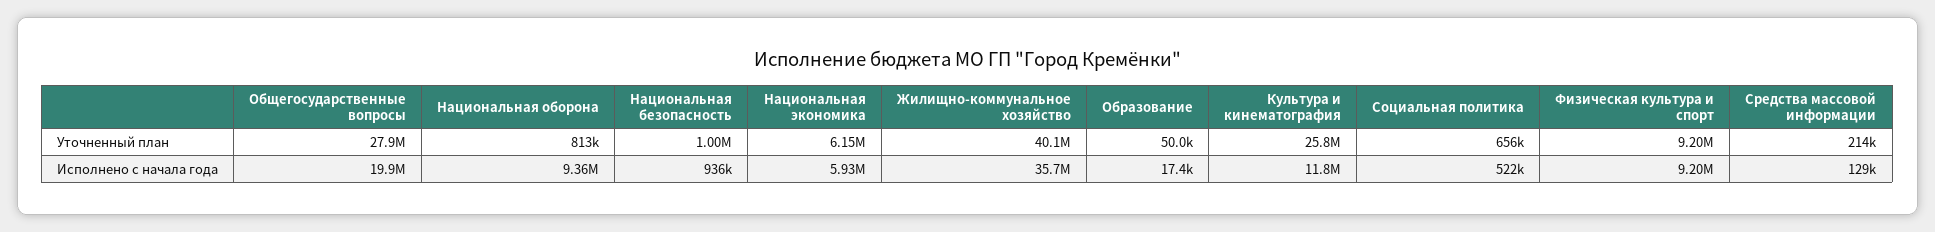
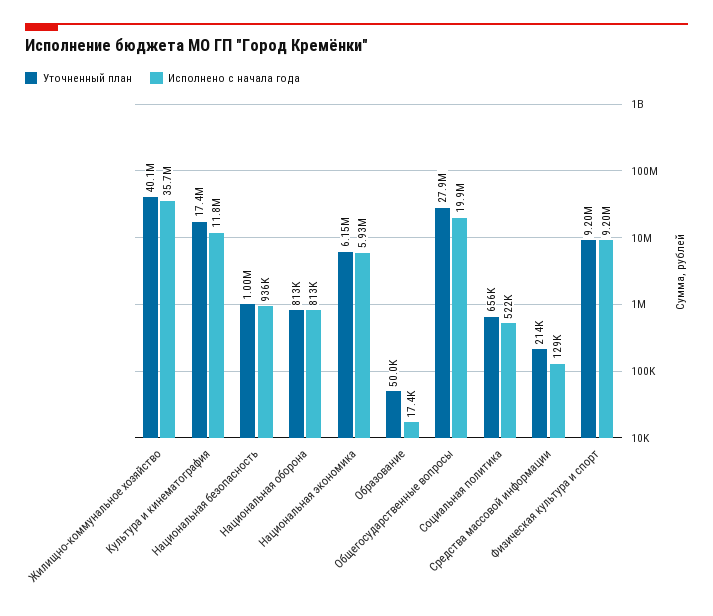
  {
    "Уточненный план": {
      "Общегосударственные вопросы": 27900000,
      "Национальная оборона": 813000,
      "Национальная безопасность": 1000000,
      "Национальная экономика": 6150000,
      "Жилищно-коммунальное хозяйство": 40100000,
      "Образование": 50000,
-     "Культура и кинематография": 25800000,
+     "Культура и кинематография": 17400000,
      "Социальная политика": 656000,
      "Физическая культура и спорт": 9200000,
      "Средства массовой информации": 214000
    },
    "Исполнено с начала года": {
      "Общегосударственные вопросы": 19900000,
-     "Национальная оборона": 9360000,
+     "Национальная оборона": 813000,
      "Национальная безопасность": 936000,
      "Национальная экономика": 5930000,
      "Жилищно-коммунальное хозяйство": 35700000,
      "Образование": 17400,
      "Культура и кинематография": 11800000,
      "Социальная политика": 522000,
      "Физическая культура и спорт": 9200000,
      "Средства массовой информации": 129000
    }
  }

